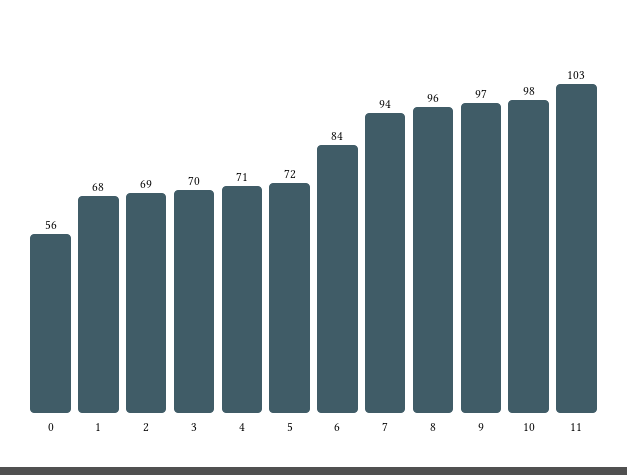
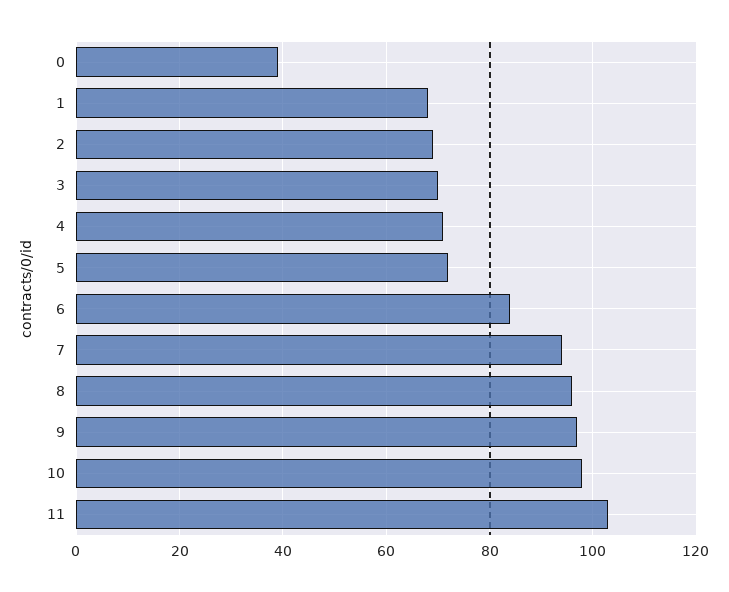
  {
-   "0": 56,
+   "0": 40,
    "1": 68,
    "2": 69,
    "3": 70,
    "4": 71,
    "5": 72,
    "6": 84,
    "7": 94,
    "8": 96,
    "9": 97,
    "10": 98,
    "11": 103
  }

